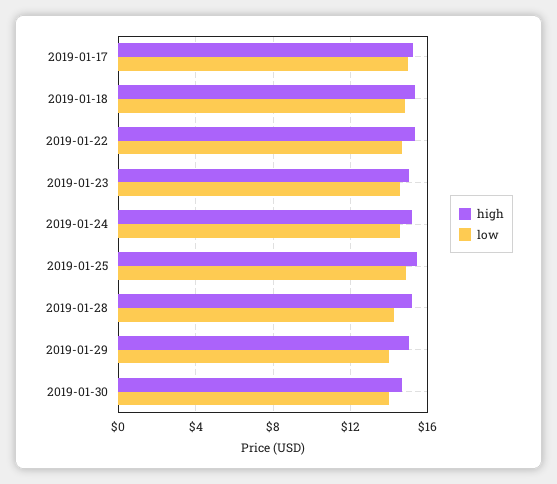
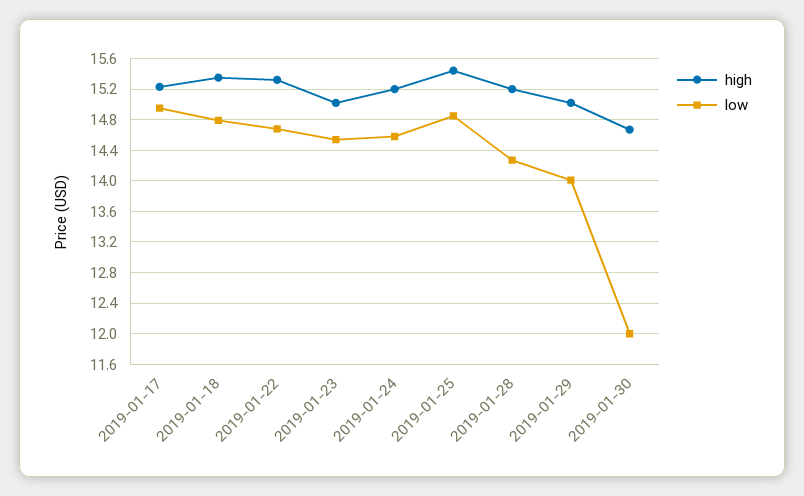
  {
    "high": {
      "2019-01-17": 15.2,
      "2019-01-18": 15.4,
      "2019-01-22": 15.3,
      "2019-01-23": 15,
      "2019-01-24": 15.2,
      "2019-01-25": 15.4,
      "2019-01-28": 15.2,
      "2019-01-29": 15,
      "2019-01-30": 14.7
    },
    "low": {
      "2019-01-17": 15,
      "2019-01-18": 14.8,
      "2019-01-22": 14.7,
      "2019-01-23": 14.5,
      "2019-01-24": 14.6,
      "2019-01-25": 14.9,
      "2019-01-28": 14.3,
      "2019-01-29": 14,
-     "2019-01-30": 14
+     "2019-01-30": 12
    }
  }

